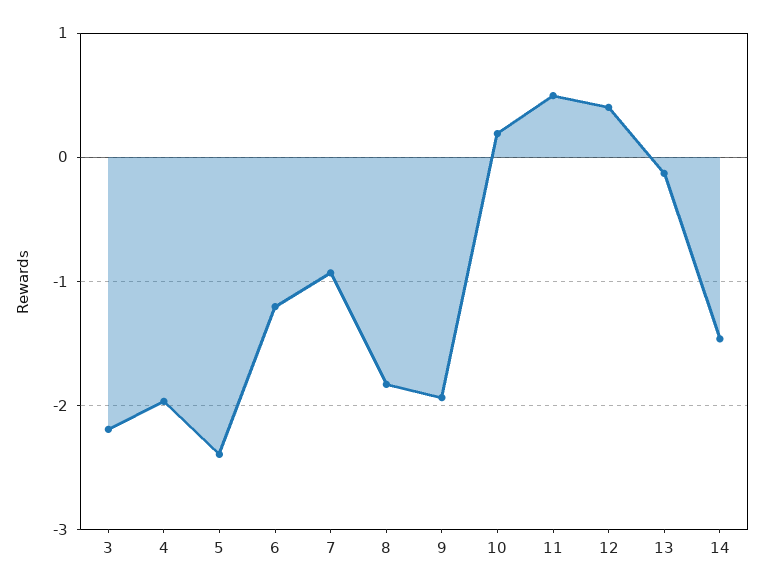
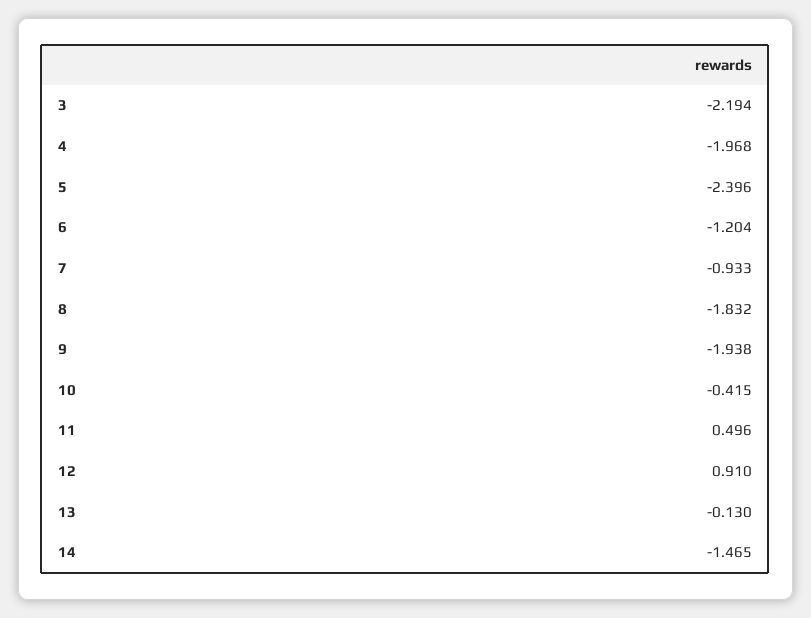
  {
    "3": -2.194,
    "4": -1.968,
    "5": -2.396,
    "6": -1.204,
    "7": -0.933,
    "8": -1.832,
    "9": -1.938,
-   "10": 0.2,
+   "10": -0.415,
    "11": 0.496,
-   "12": 0.4,
+   "12": 0.91,
    "13": -0.13,
    "14": -1.465
  }

